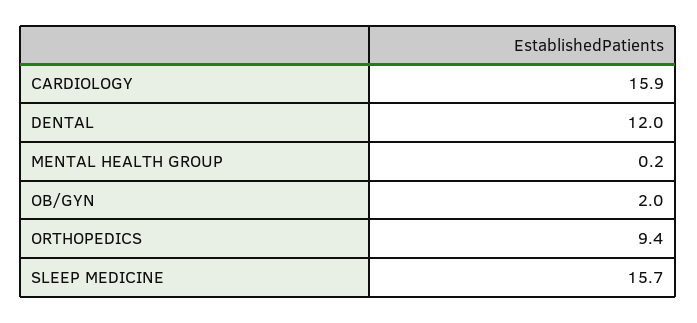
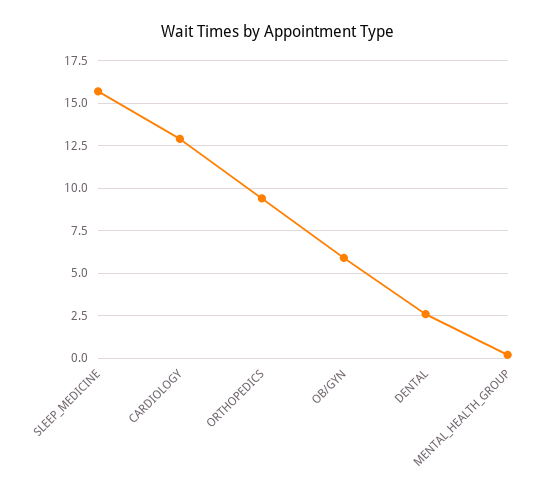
  {
-   "CARDIOLOGY": 15.9,
+   "CARDIOLOGY": 13,
-   "DENTAL": 12,
+   "DENTAL": 2.5,
    "MENTAL HEALTH GROUP": 0.2,
-   "OB/GYN": 2,
+   "OB/GYN": 6,
    "ORTHOPEDICS": 9.4,
    "SLEEP MEDICINE": 15.7
  }

